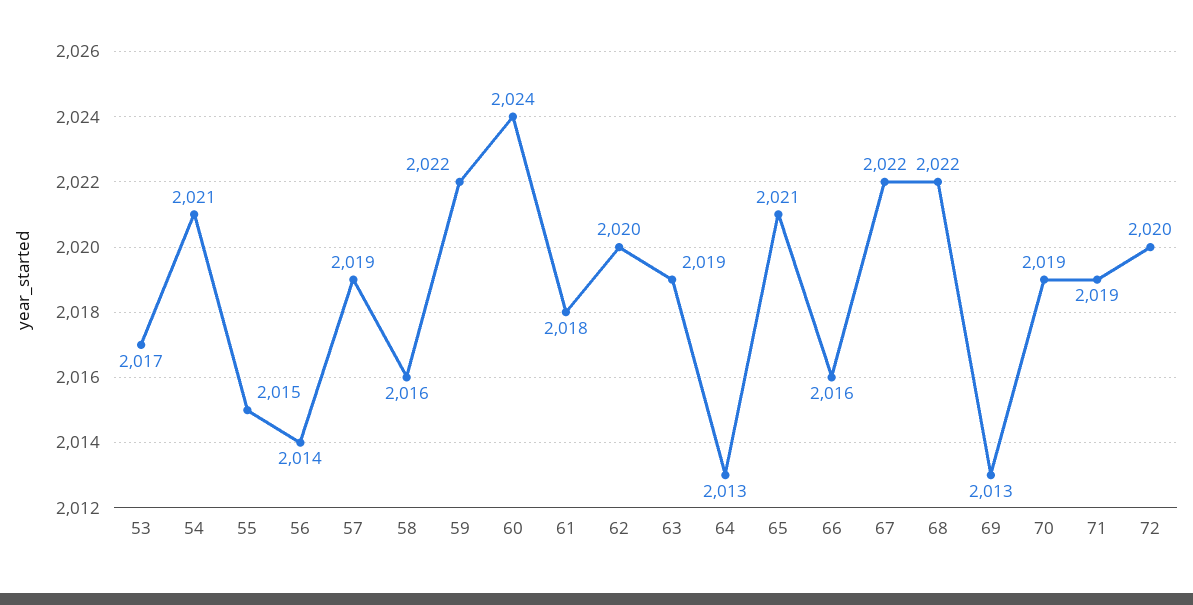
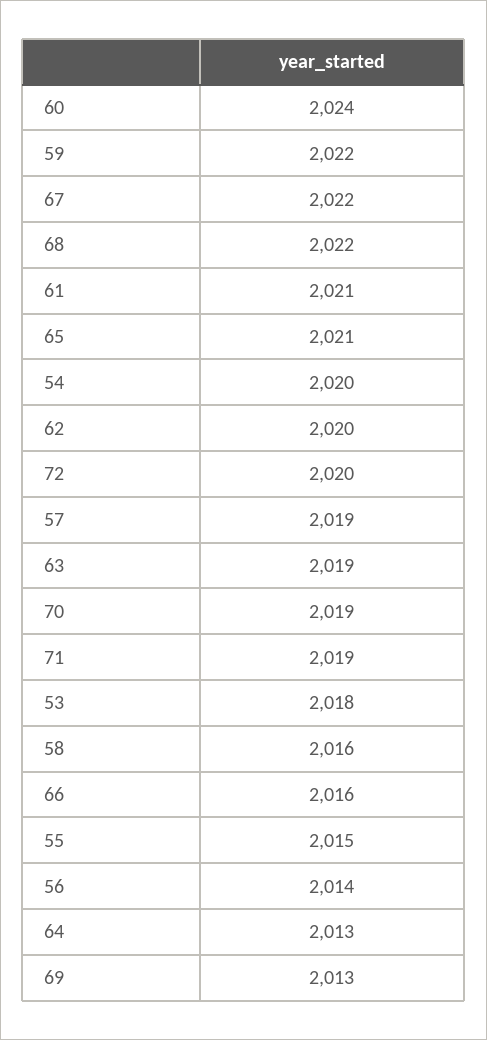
  {
-   "53": 2017,
+   "53": 2018,
-   "54": 2021,
+   "54": 2020,
    "55": 2015,
    "56": 2014,
    "57": 2019,
    "58": 2016,
    "59": 2022,
    "60": 2024,
-   "61": 2018,
+   "61": 2021,
    "62": 2020,
    "63": 2019,
    "64": 2013,
    "65": 2021,
    "66": 2016,
    "67": 2022,
    "68": 2022,
    "69": 2013,
    "70": 2019,
    "71": 2019,
    "72": 2020
  }

